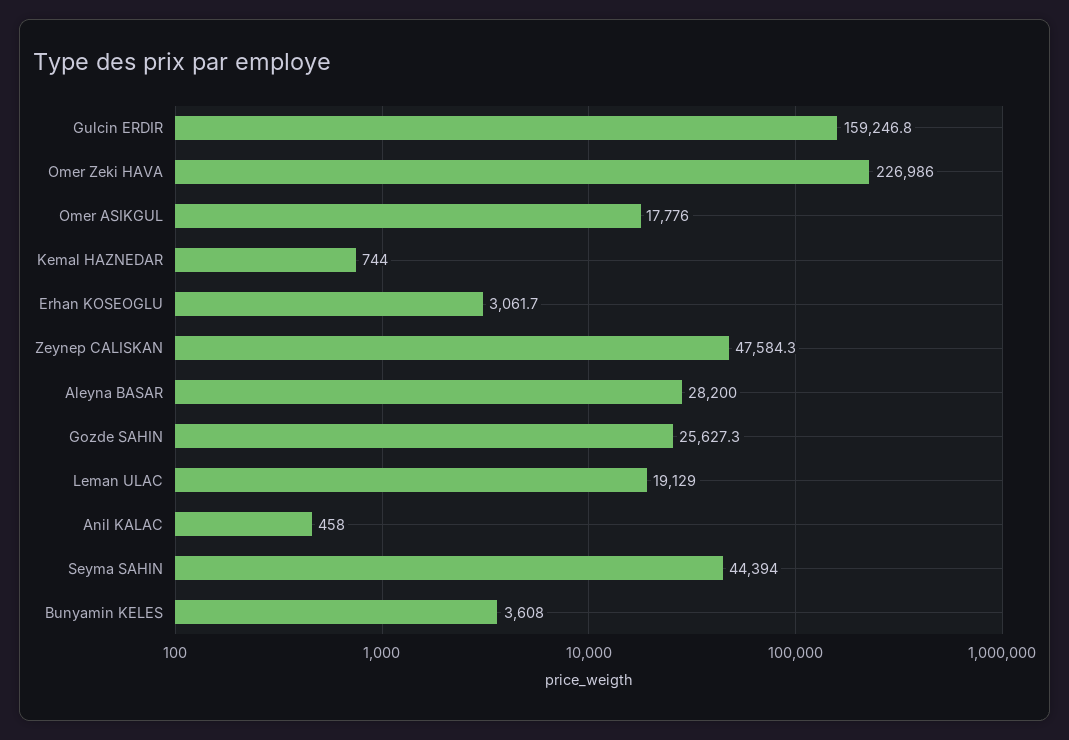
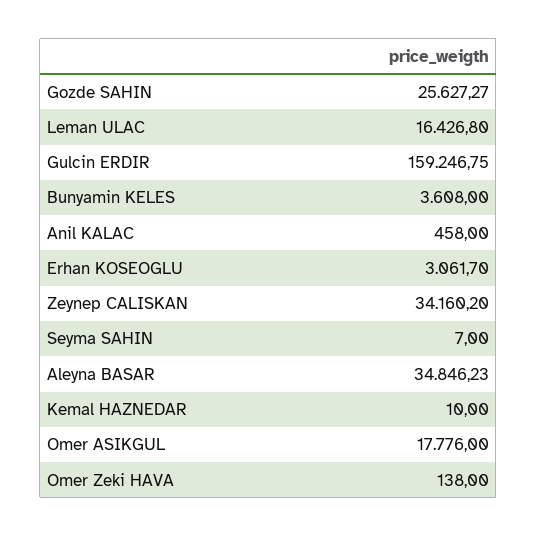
  {
    "Gulcin ERDIR": 159246.75,
-   "Omer Zeki HAVA": 226986,
+   "Omer Zeki HAVA": 138,
    "Omer ASIKGUL": 17776,
-   "Kemal HAZNEDAR": 744,
+   "Kemal HAZNEDAR": 10,
    "Erhan KOSEOGLU": 3061.7,
-   "Zeynep CALISKAN": 47584.3,
+   "Zeynep CALISKAN": 34160.2,
-   "Aleyna BASAR": 28200,
+   "Aleyna BASAR": 34846.23,
    "Gozde SAHIN": 25627.27,
-   "Leman ULAC": 19129,
+   "Leman ULAC": 16426.8,
    "Anil KALAC": 458,
-   "Seyma SAHIN": 44394,
+   "Seyma SAHIN": 7,
    "Bunyamin KELES": 3608
  }

